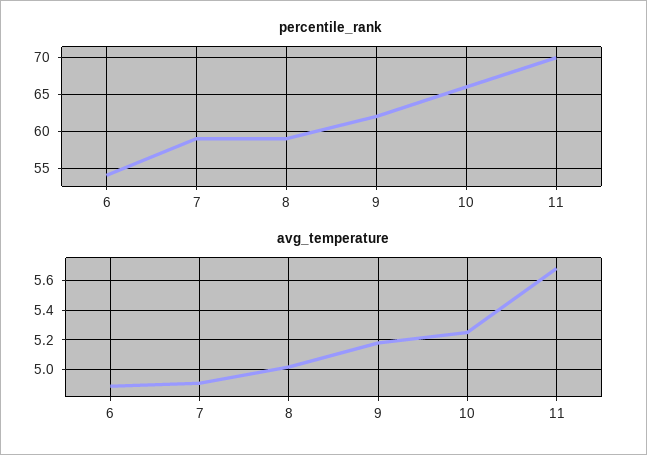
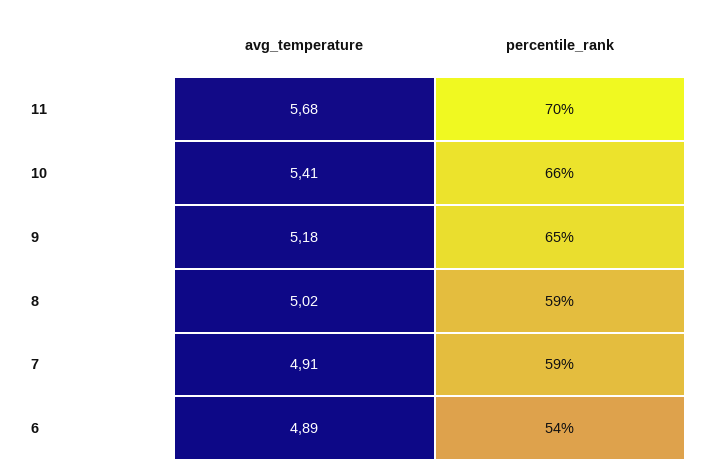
  {
    "percentile_rank": {
      "6": 54,
      "7": 59,
      "8": 59,
-     "9": 62,
+     "9": 65,
      "10": 66,
      "11": 70
    },
    "avg_temperature": {
      "6": 4.89,
      "7": 4.91,
      "8": 5.02,
      "9": 5.18,
-     "10": 5.25,
+     "10": 5.41,
      "11": 5.68
    }
  }

